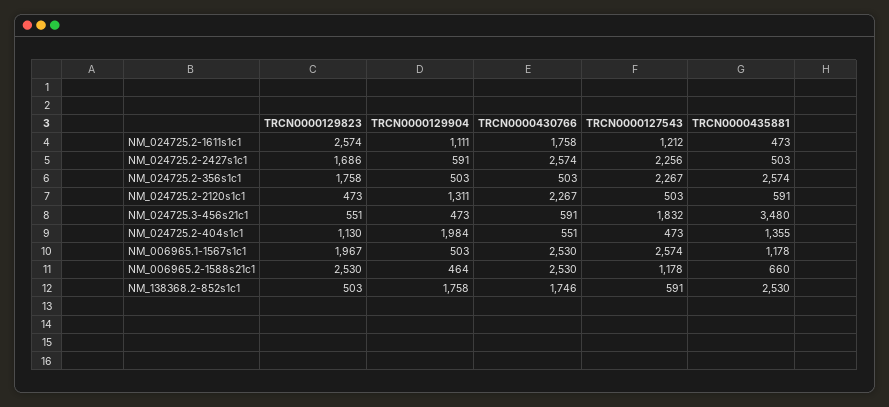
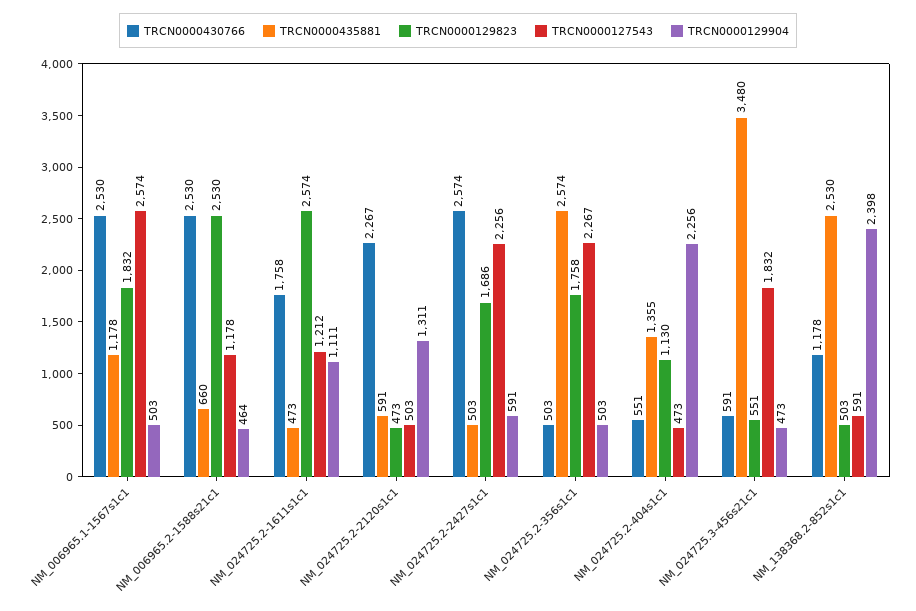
  {
    "TRCN0000129823": {
      "NM_024725.2-1611s1c1": 2574,
      "NM_024725.2-2427s1c1": 1686,
      "NM_024725.2-356s1c1": 1758,
      "NM_024725.2-2120s1c1": 473,
      "NM_024725.3-456s21c1": 551,
      "NM_024725.2-404s1c1": 1130,
-     "NM_006965.1-1567s1c1": 1967,
+     "NM_006965.1-1567s1c1": 1832,
      "NM_006965.2-1588s21c1": 2530,
      "NM_138368.2-852s1c1": 503
    },
    "TRCN0000129904": {
      "NM_024725.2-1611s1c1": 1111,
      "NM_024725.2-2427s1c1": 591,
      "NM_024725.2-356s1c1": 503,
      "NM_024725.2-2120s1c1": 1311,
      "NM_024725.3-456s21c1": 473,
-     "NM_024725.2-404s1c1": 1984,
+     "NM_024725.2-404s1c1": 2256,
      "NM_006965.1-1567s1c1": 503,
      "NM_006965.2-1588s21c1": 464,
-     "NM_138368.2-852s1c1": 1758
+     "NM_138368.2-852s1c1": 2398
    },
    "TRCN0000430766": {
      "NM_024725.2-1611s1c1": 1758,
      "NM_024725.2-2427s1c1": 2574,
      "NM_024725.2-356s1c1": 503,
      "NM_024725.2-2120s1c1": 2267,
      "NM_024725.3-456s21c1": 591,
      "NM_024725.2-404s1c1": 551,
      "NM_006965.1-1567s1c1": 2530,
      "NM_006965.2-1588s21c1": 2530,
-     "NM_138368.2-852s1c1": 1746
+     "NM_138368.2-852s1c1": 1178
    },
    "TRCN0000127543": {
      "NM_024725.2-1611s1c1": 1212,
      "NM_024725.2-2427s1c1": 2256,
      "NM_024725.2-356s1c1": 2267,
      "NM_024725.2-2120s1c1": 503,
      "NM_024725.3-456s21c1": 1832,
      "NM_024725.2-404s1c1": 473,
      "NM_006965.1-1567s1c1": 2574,
      "NM_006965.2-1588s21c1": 1178,
      "NM_138368.2-852s1c1": 591
    },
    "TRCN0000435881": {
      "NM_024725.2-1611s1c1": 473,
      "NM_024725.2-2427s1c1": 503,
      "NM_024725.2-356s1c1": 2574,
      "NM_024725.2-2120s1c1": 591,
      "NM_024725.3-456s21c1": 3480,
      "NM_024725.2-404s1c1": 1355,
      "NM_006965.1-1567s1c1": 1178,
      "NM_006965.2-1588s21c1": 660,
      "NM_138368.2-852s1c1": 2530
    }
  }

